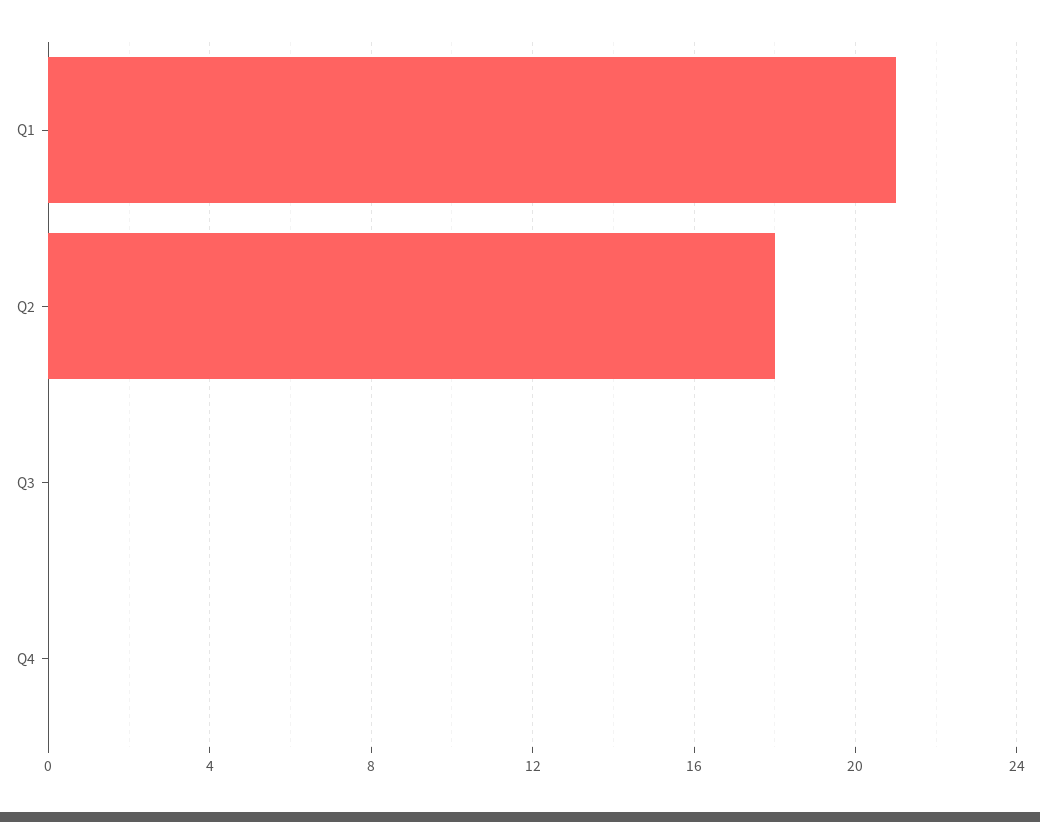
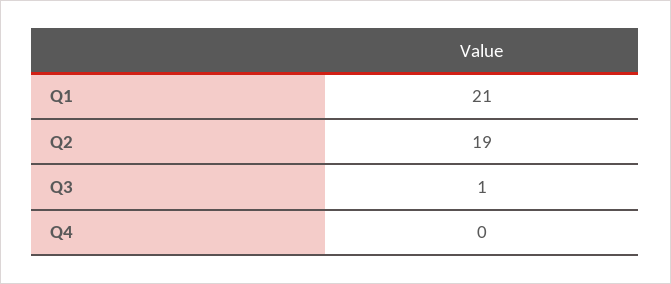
  {
    "Q1": 21,
-   "Q2": 18,
+   "Q2": 19,
-   "Q3": 0,
+   "Q3": 1,
    "Q4": 0
  }

